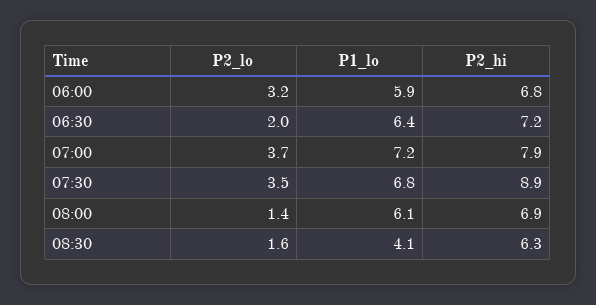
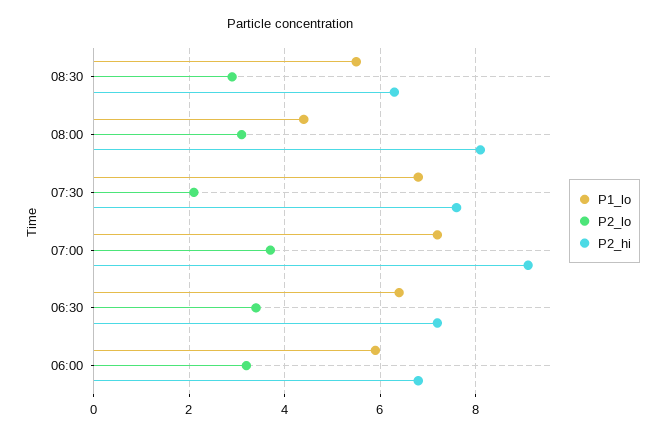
  {
    "P2_lo": {
      "06:00": 3.2,
-     "06:30": 2,
+     "06:30": 3.5,
      "07:00": 3.7,
-     "07:30": 3.5,
+     "07:30": 2,
-     "08:00": 1.4,
+     "08:00": 3,
-     "08:30": 1.6
+     "08:30": 3
    },
    "P1_lo": {
      "06:00": 5.9,
      "06:30": 6.4,
      "07:00": 7.2,
      "07:30": 6.8,
-     "08:00": 6.1,
+     "08:00": 4.5,
-     "08:30": 4.1
+     "08:30": 5.5
    },
    "P2_hi": {
      "06:00": 6.8,
      "06:30": 7.2,
-     "07:00": 7.9,
+     "07:00": 9,
-     "07:30": 8.9,
+     "07:30": 7.5,
-     "08:00": 6.9,
+     "08:00": 8,
      "08:30": 6.3
    }
  }

